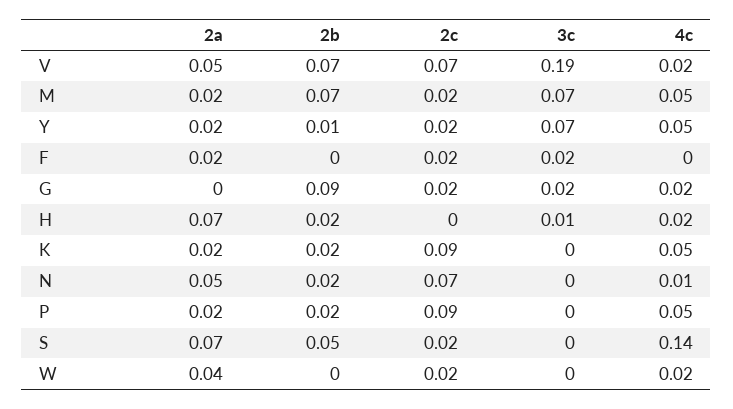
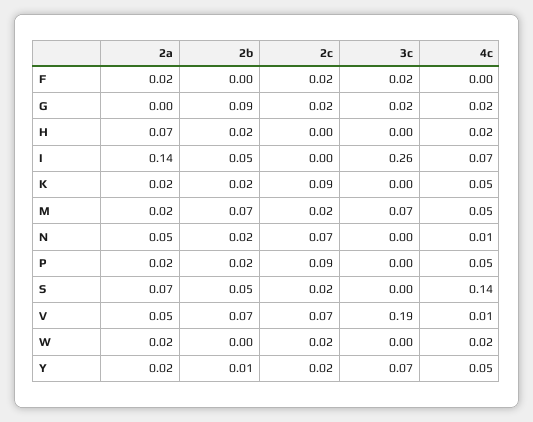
  {
    "2a": {
      "V": 0.05,
      "M": 0.02,
      "Y": 0.02,
      "F": 0.02,
      "G": 0,
      "H": 0.07,
      "K": 0.02,
      "N": 0.05,
      "P": 0.02,
      "S": 0.07,
-     "W": 0.04
+     "W": 0.02,
+     "I": 0.14
    },
    "2b": {
      "V": 0.07,
      "M": 0.07,
      "Y": 0.01,
      "F": 0,
      "G": 0.09,
      "H": 0.02,
      "K": 0.02,
      "N": 0.02,
      "P": 0.02,
      "S": 0.05,
-     "W": 0
+     "W": 0,
+     "I": 0.05
    },
    "2c": {
      "V": 0.07,
      "M": 0.02,
      "Y": 0.02,
      "F": 0.02,
      "G": 0.02,
      "H": 0,
      "K": 0.09,
      "N": 0.07,
      "P": 0.09,
      "S": 0.02,
-     "W": 0.02
+     "W": 0.02,
+     "I": 0
    },
    "3c": {
      "V": 0.19,
      "M": 0.07,
      "Y": 0.07,
      "F": 0.02,
      "G": 0.02,
-     "H": 0.01,
+     "H": 0,
      "K": 0,
      "N": 0,
      "P": 0,
      "S": 0,
-     "W": 0
+     "W": 0,
+     "I": 0.26
    },
    "4c": {
-     "V": 0.02,
+     "V": 0.01,
      "M": 0.05,
      "Y": 0.05,
      "F": 0,
      "G": 0.02,
      "H": 0.02,
      "K": 0.05,
      "N": 0.01,
      "P": 0.05,
      "S": 0.14,
-     "W": 0.02
+     "W": 0.02,
+     "I": 0.07
    }
  }

